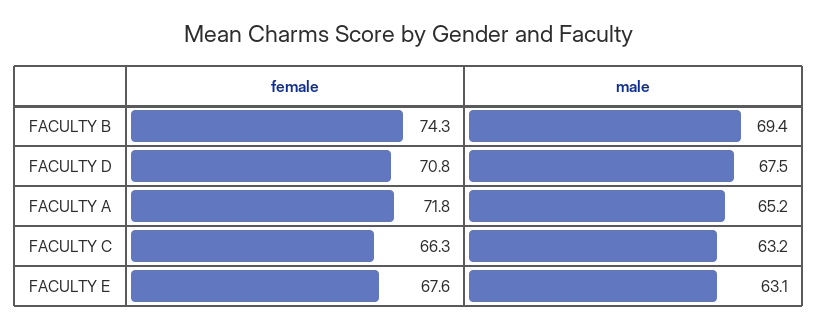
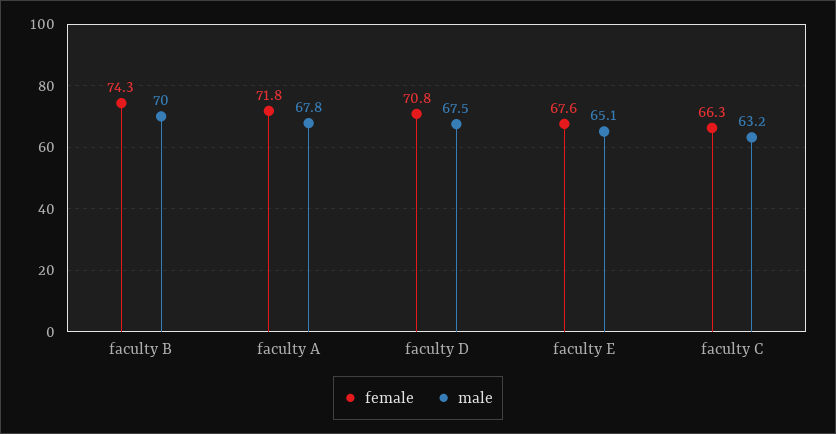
  {
    "female": {
      "FACULTY B": 74.3,
      "FACULTY D": 70.8,
      "FACULTY A": 71.8,
      "FACULTY C": 66.3,
      "FACULTY E": 67.6
    },
    "male": {
-     "FACULTY B": 69.4,
+     "FACULTY B": 70,
      "FACULTY D": 67.5,
-     "FACULTY A": 65.2,
+     "FACULTY A": 67.8,
      "FACULTY C": 63.2,
-     "FACULTY E": 63.1
+     "FACULTY E": 65.1
    }
  }

